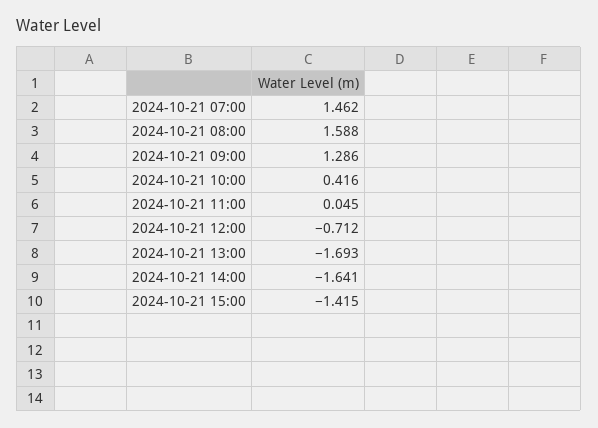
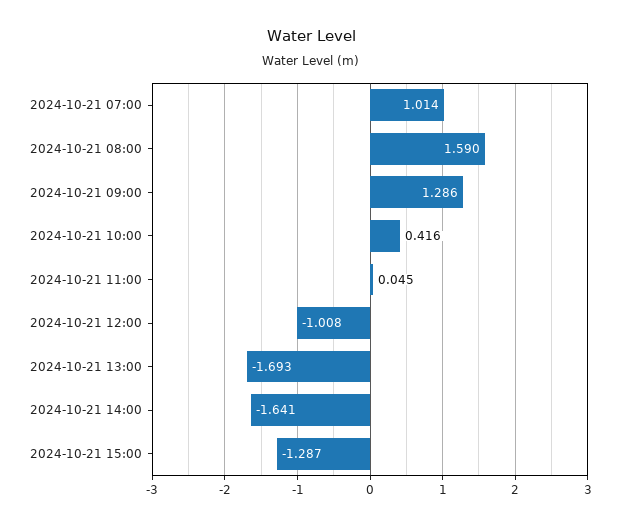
  {
-   "2024-10-21 07:00": 1.462,
+   "2024-10-21 07:00": 1.014,
-   "2024-10-21 08:00": 1.588,
+   "2024-10-21 08:00": 1.59,
    "2024-10-21 09:00": 1.286,
    "2024-10-21 10:00": 0.416,
    "2024-10-21 11:00": 0.045,
-   "2024-10-21 12:00": -0.712,
+   "2024-10-21 12:00": -1.008,
    "2024-10-21 13:00": -1.693,
    "2024-10-21 14:00": -1.641,
-   "2024-10-21 15:00": -1.415
+   "2024-10-21 15:00": -1.287
  }

